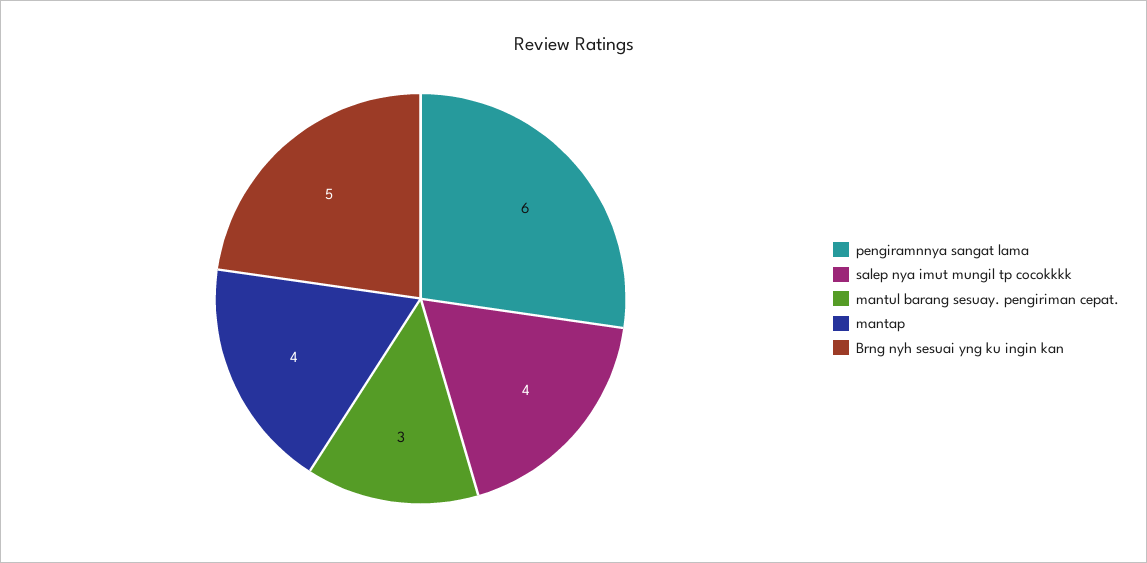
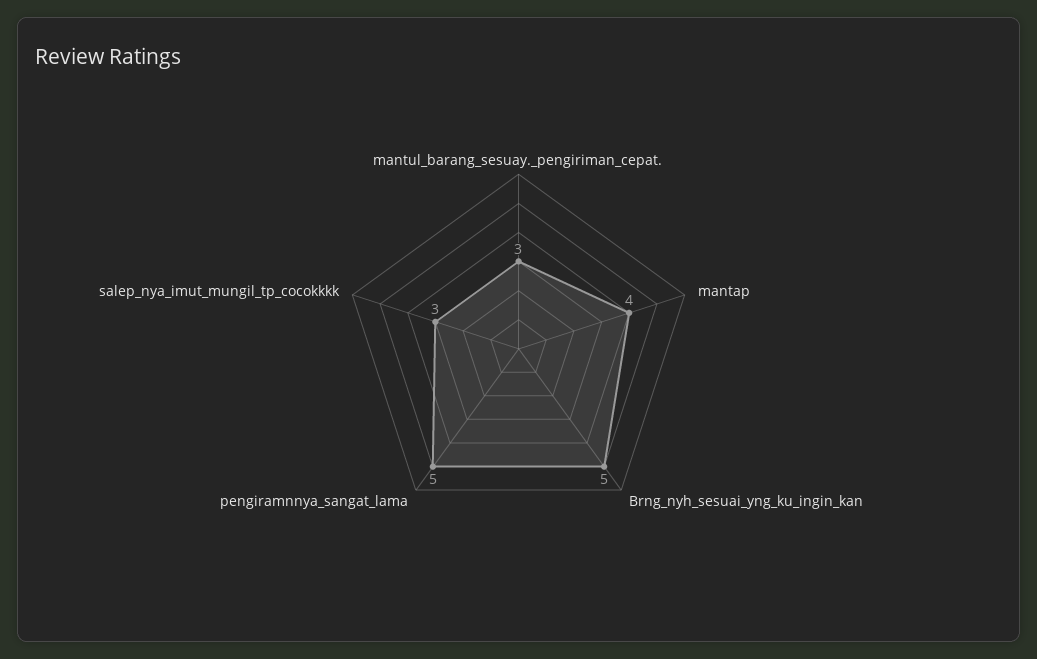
  {
-   "pengiramnnya sangat lama": 6,
+   "pengiramnnya sangat lama": 5,
-   "salep nya imut mungil tp cocokkkk": 4,
+   "salep nya imut mungil tp cocokkkk": 3,
    "mantul barang sesuay. pengiriman cepat.": 3,
    "mantap": 4,
    "Brng nyh sesuai yng ku ingin kan": 5
  }

